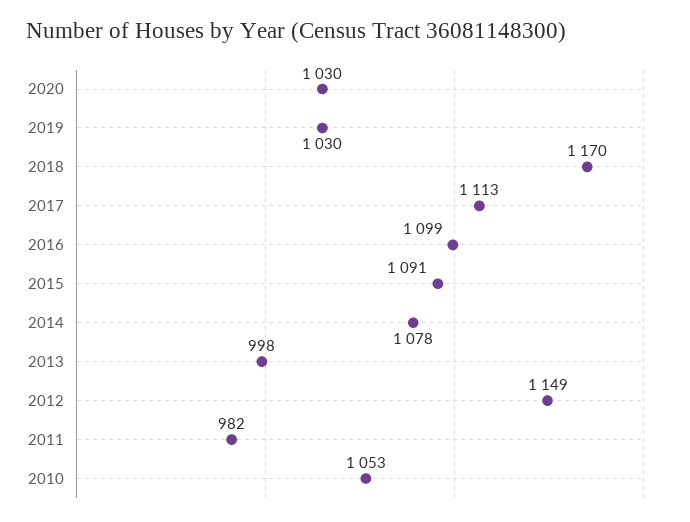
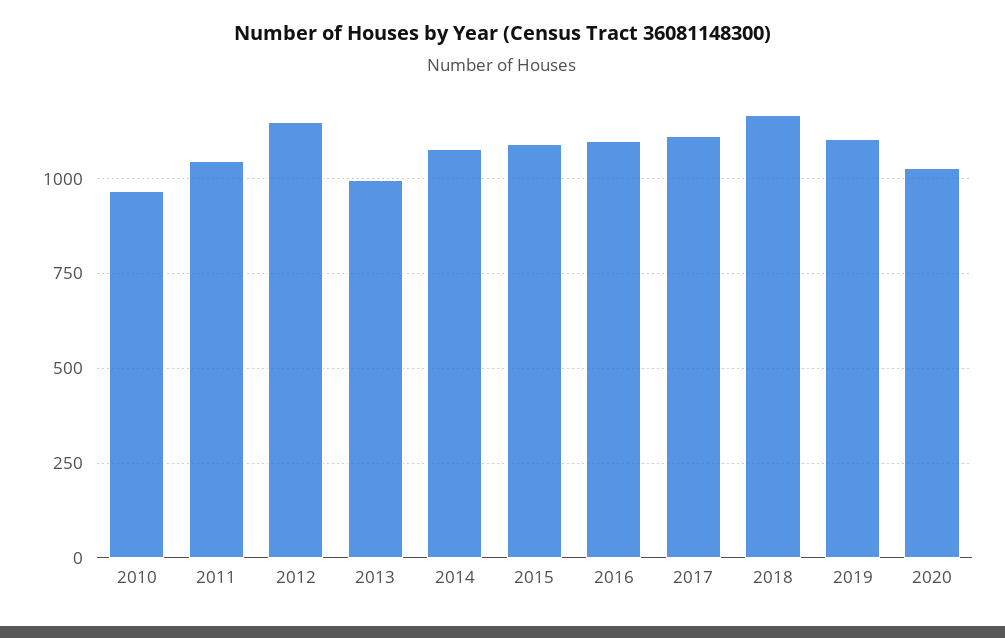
  {
    "2020": 1030,
-   "2019": 1030,
+   "2019": 1100,
    "2018": 1170,
    "2017": 1113,
    "2016": 1099,
    "2015": 1091,
    "2014": 1078,
    "2013": 998,
    "2012": 1149,
-   "2011": 982,
+   "2011": 1050,
-   "2010": 1053
+   "2010": 975
  }

